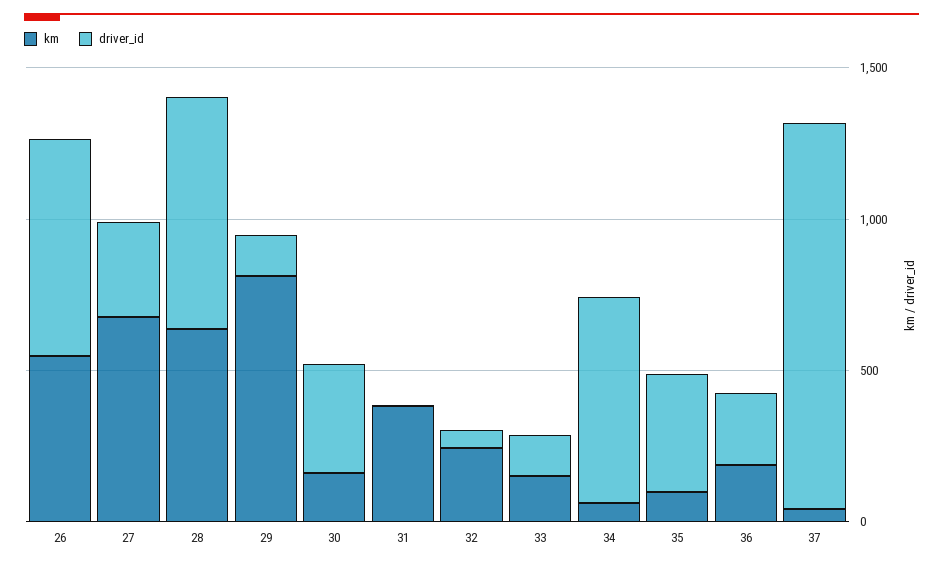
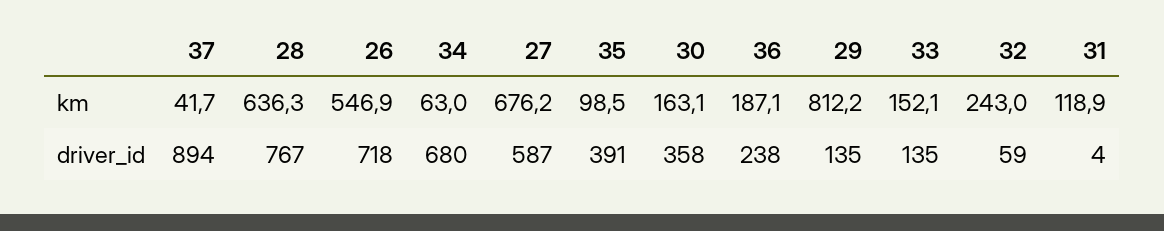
  {
    "km": {
      "26": 546.9,
      "27": 676.2,
      "28": 636.3,
      "29": 812.2,
      "30": 163.1,
-     "31": 400,
+     "31": 118.9,
      "32": 243,
      "33": 152.1,
      "34": 63,
      "35": 98.5,
      "36": 187.1,
      "37": 41.7
    },
    "driver_id": {
      "26": 718,
-     "27": 300,
+     "27": 587,
      "28": 767,
      "29": 135,
      "30": 358,
      "31": 4,
      "32": 59,
      "33": 135,
      "34": 680,
      "35": 391,
      "36": 238,
-     "37": 1300
+     "37": 894
    }
  }

